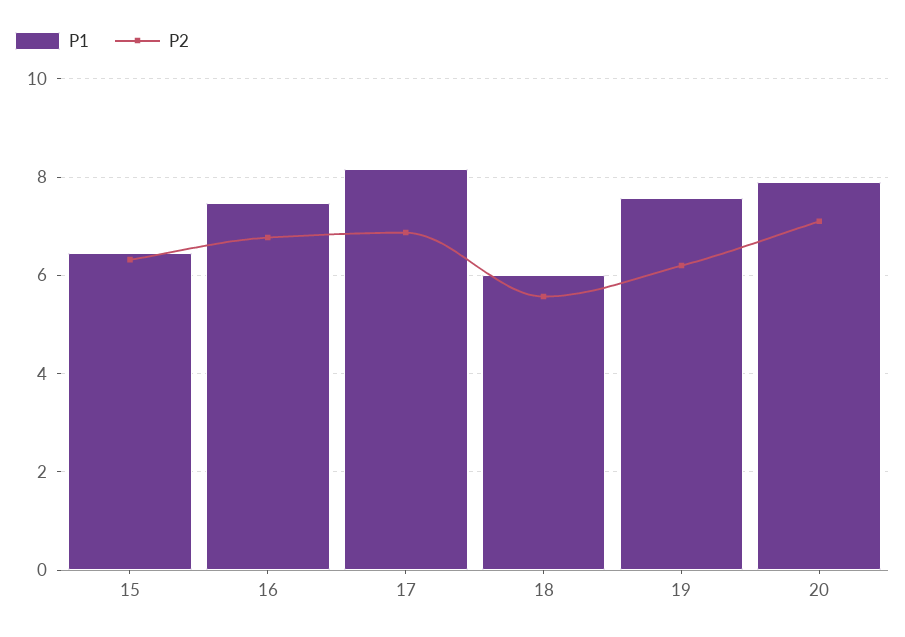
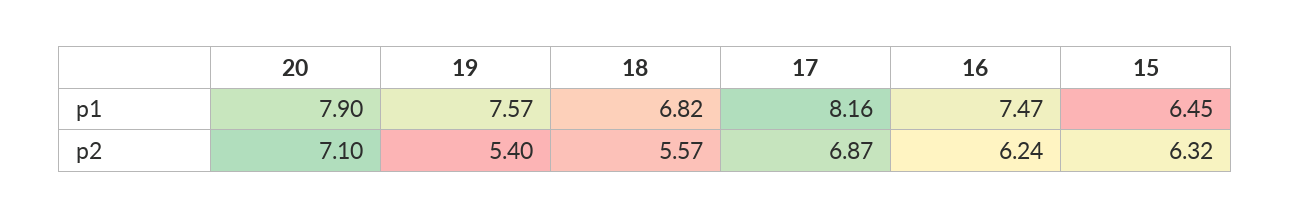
  {
    "P1": {
      "15": 6.45,
      "16": 7.47,
      "17": 8.16,
-     "18": 6,
+     "18": 6.82,
      "19": 7.57,
      "20": 7.9
    },
    "P2": {
      "15": 6.32,
-     "16": 6.8,
+     "16": 6.24,
      "17": 6.87,
      "18": 5.57,
-     "19": 6.2,
+     "19": 5.4,
      "20": 7.1
    }
  }

